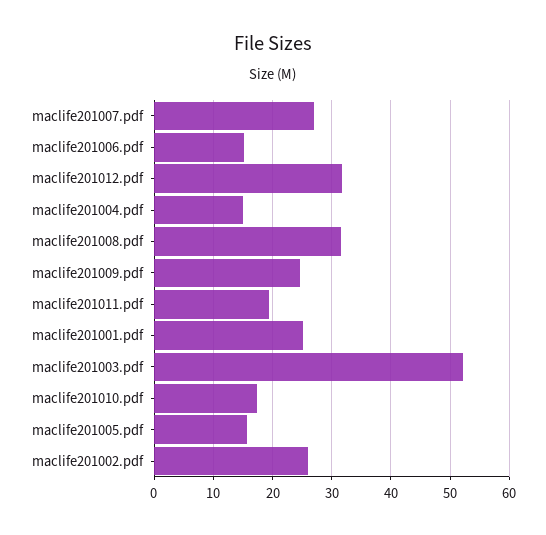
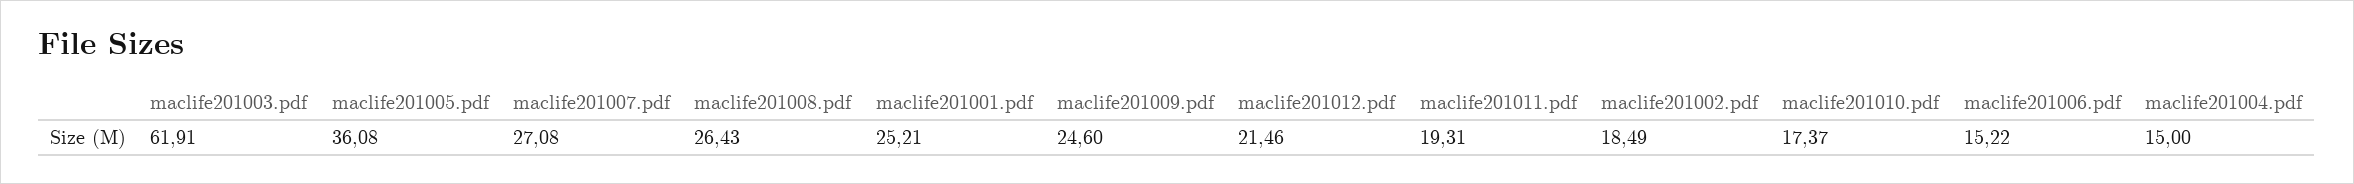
  {
    "maclife201007.pdf": 27.08,
    "maclife201006.pdf": 15.22,
-   "maclife201012.pdf": 32,
+   "maclife201012.pdf": 21.46,
    "maclife201004.pdf": 15,
-   "maclife201008.pdf": 32,
+   "maclife201008.pdf": 26.43,
    "maclife201009.pdf": 24.6,
    "maclife201011.pdf": 19.31,
    "maclife201001.pdf": 25.21,
-   "maclife201003.pdf": 52,
+   "maclife201003.pdf": 61.91,
    "maclife201010.pdf": 17.37,
-   "maclife201005.pdf": 16,
+   "maclife201005.pdf": 36.08,
-   "maclife201002.pdf": 26
+   "maclife201002.pdf": 18.49
  }

